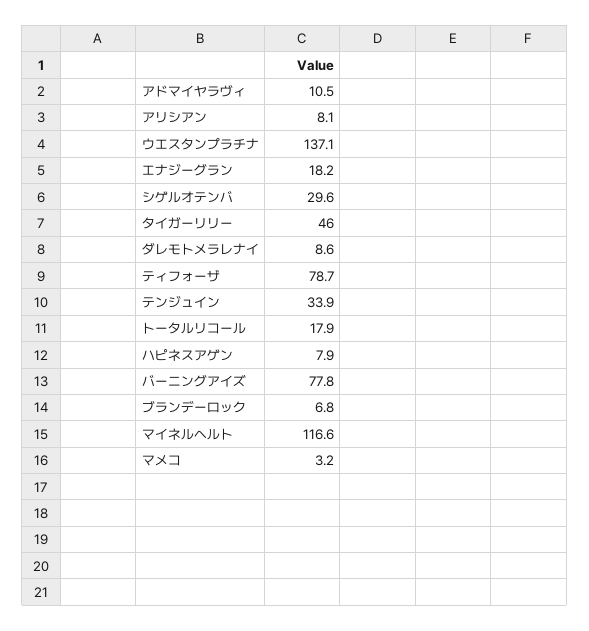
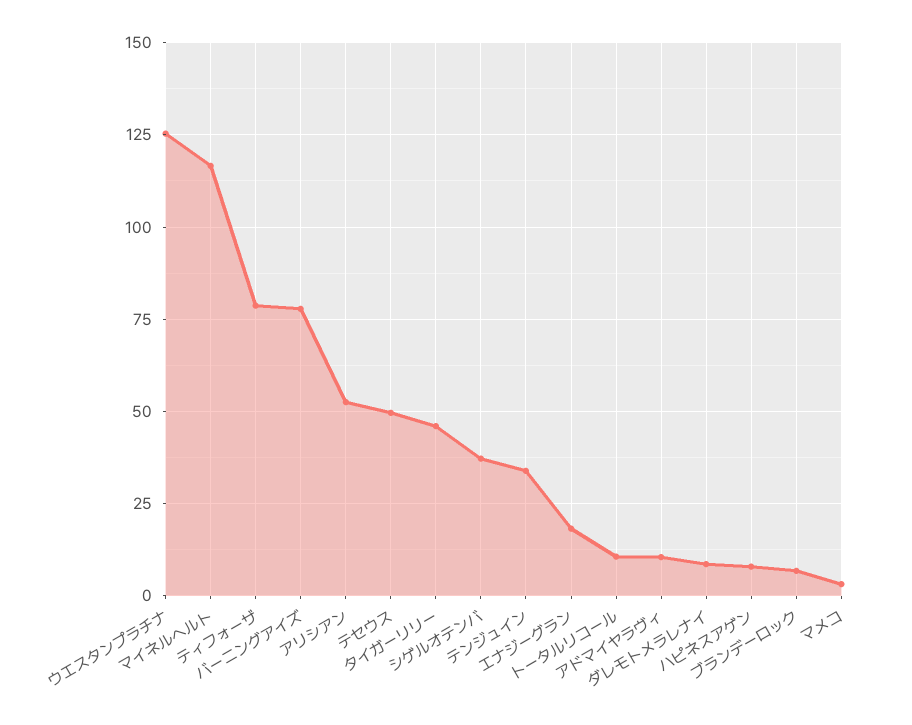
  {
    "アドマイヤラヴィ": 10.5,
-   "アリシアン": 8.1,
+   "アリシアン": 52.5,
-   "ウエスタンプラチナ": 137.1,
+   "ウエスタンプラチナ": 125,
    "エナジーグラン": 18.2,
-   "シゲルオテンバ": 29.6,
+   "シゲルオテンバ": 37.5,
    "タイガーリリー": 46,
    "ダレモトメラレナイ": 8.6,
    "ティフォーザ": 78.7,
    "テンジュイン": 33.9,
-   "トータルリコール": 17.9,
+   "トータルリコール": 10,
    "ハピネスアゲン": 7.9,
    "バーニングアイズ": 77.8,
    "ブランデーロック": 6.8,
    "マイネルヘルト": 116.6,
-   "マメコ": 3.2
+   "マメコ": 3.2,
+   "テセウス": 50
  }

